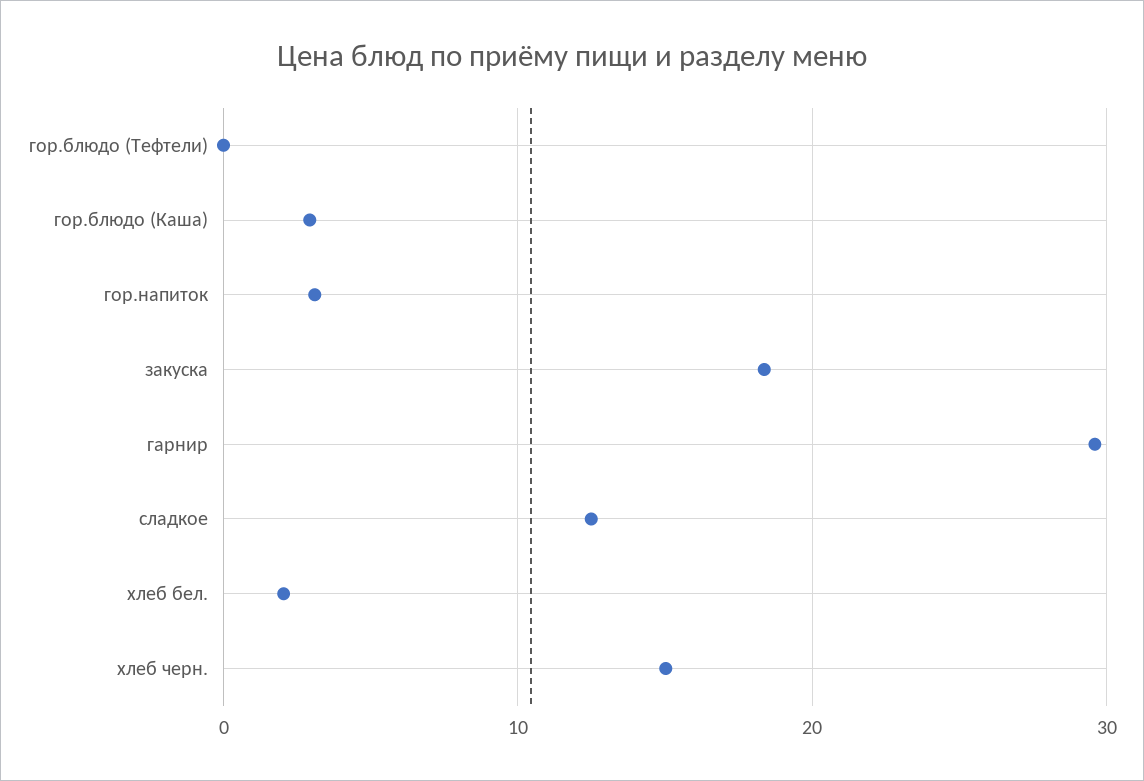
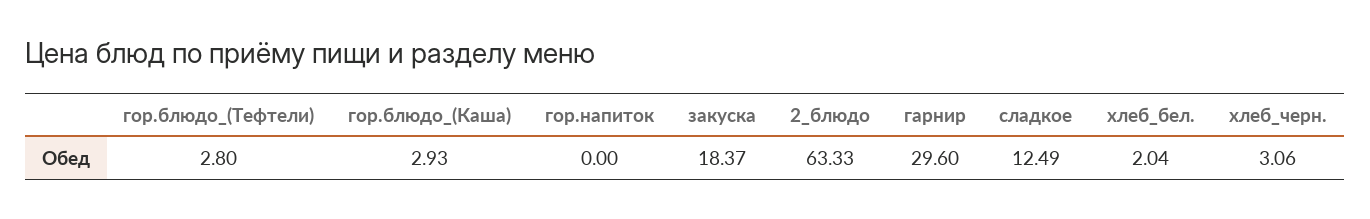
  {
-   "гор.блюдо (Тефтели)": 0,
+   "гор.блюдо (Тефтели)": 2.8,
    "гор.блюдо (Каша)": 2.93,
-   "гор.напиток": 3,
+   "гор.напиток": 0,
    "закуска": 18.37,
    "гарнир": 29.6,
    "сладкое": 12.49,
    "хлеб бел.": 2.04,
-   "хлеб черн.": 15
+   "хлеб черн.": 3.06,
+   "2_блюдо": 63.33
  }

